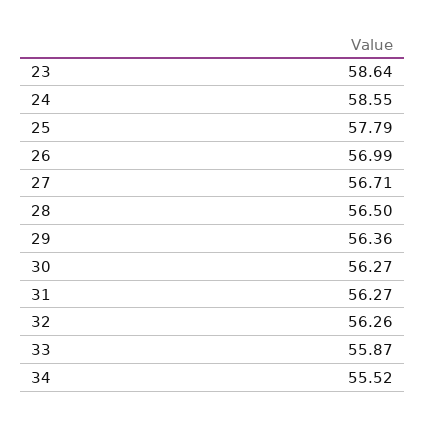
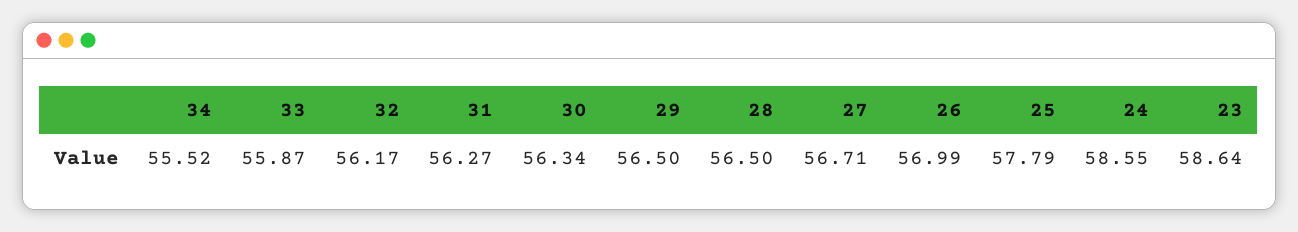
  {
    "23": 58.64,
    "24": 58.55,
    "25": 57.79,
    "26": 56.99,
    "27": 56.71,
    "28": 56.5,
-   "29": 56.36,
+   "29": 56.5,
-   "30": 56.27,
+   "30": 56.34,
    "31": 56.27,
-   "32": 56.26,
+   "32": 56.17,
    "33": 55.87,
    "34": 55.52
  }

